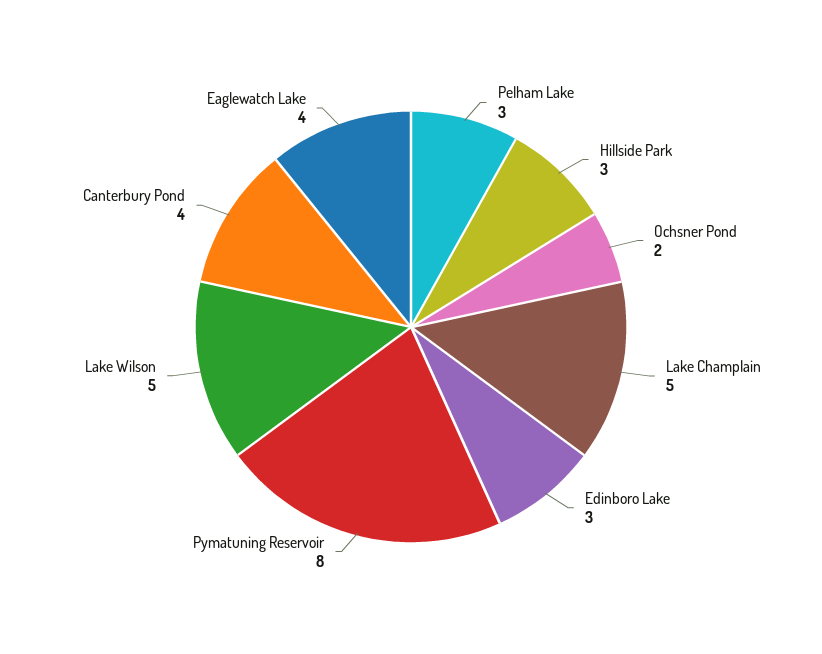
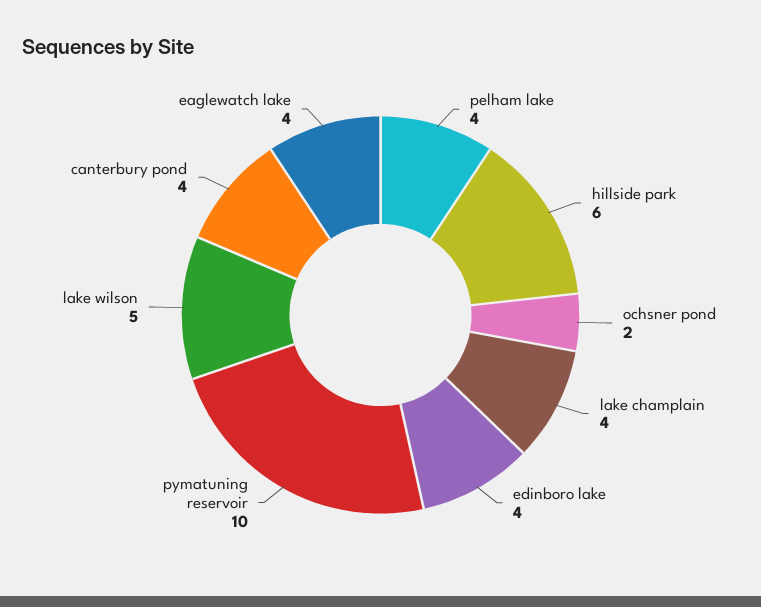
  {
-   "Pelham Lake": 3,
+   "Pelham Lake": 4,
-   "Hillside Park": 3,
+   "Hillside Park": 6,
    "Ochsner Pond": 2,
-   "Lake Champlain": 5,
+   "Lake Champlain": 4,
-   "Edinboro Lake": 3,
+   "Edinboro Lake": 4,
-   "Pymatuning Reservoir": 8,
+   "Pymatuning Reservoir": 10,
    "Lake Wilson": 5,
    "Canterbury Pond": 4,
    "Eaglewatch Lake": 4
  }

